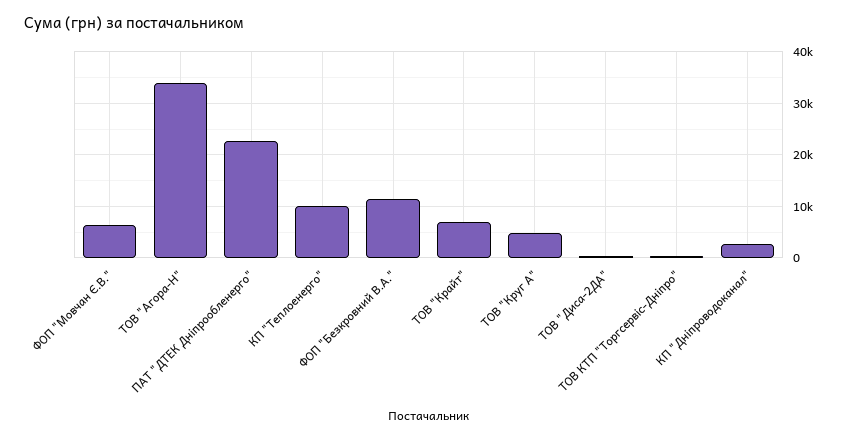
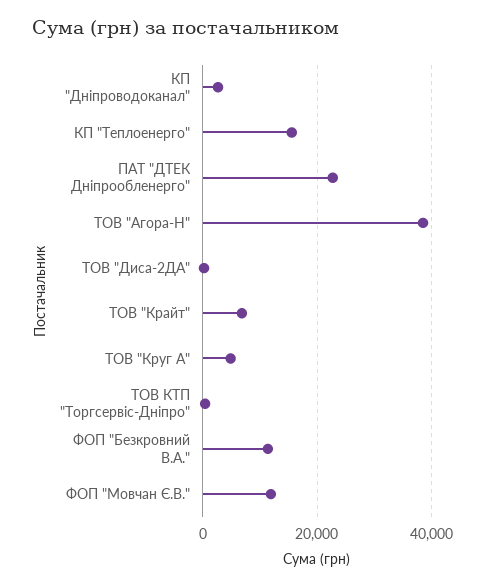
  {
-   "ФОП \"Мовчан Є.В.\"": 6000,
+   "ФОП \"Мовчан Є.В.\"": 12000,
-   "ТОВ \"Агора-Н\"": 34000,
+   "ТОВ \"Агора-Н\"": 38000,
    "ПАТ \"ДТЕК Дніпрообленерго\"": 22000,
-   "КП \"Теплоенерго\"": 10000,
+   "КП \"Теплоенерго\"": 16000,
    "ФОП \"Безкровний В.А.\"": 12000,
    "ТОВ \"Крайт\"": 6000,
    "ТОВ \"Круг А\"": 4000,
    "ТОВ \"Диса-2ДА\"": 0,
    "ТОВ КТП \"Торгсервіс-Дніпро\"": 0,
    "КП \"Дніпроводоканал\"": 2000
  }

